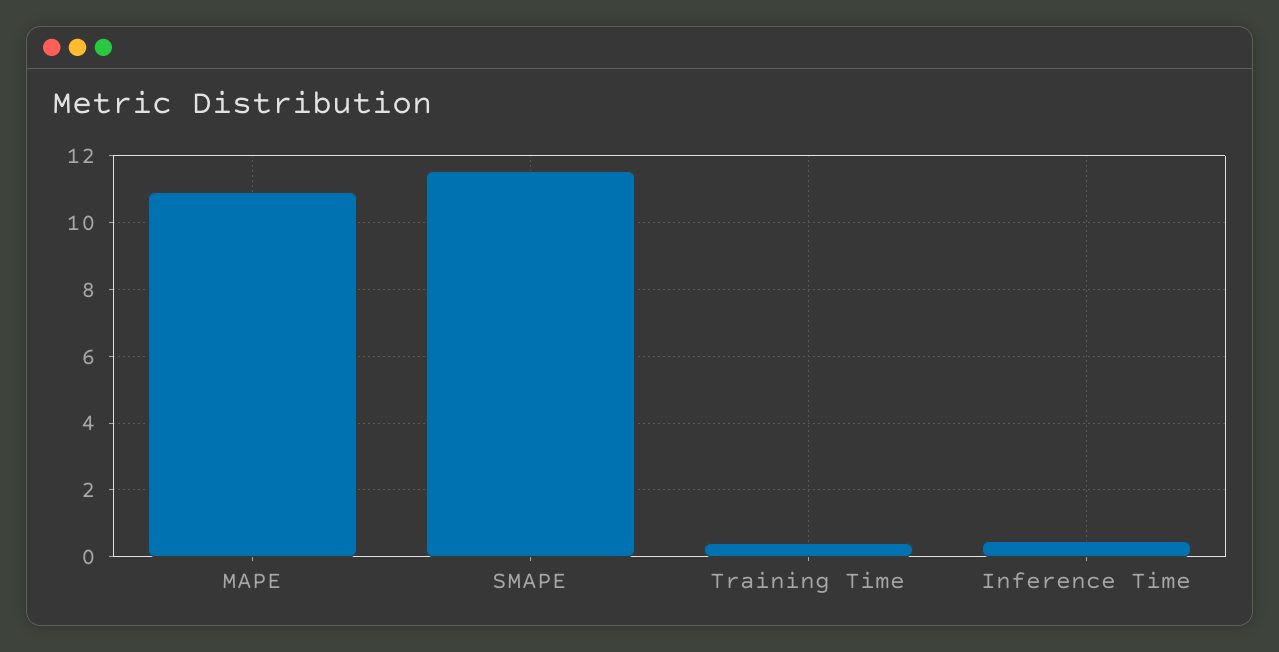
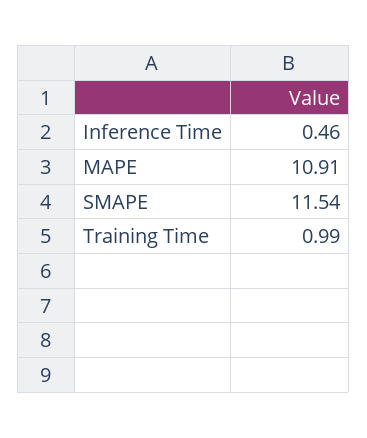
  {
    "MAPE": 10.91,
    "SMAPE": 11.54,
-   "Training Time": 0.4,
+   "Training Time": 0.99,
    "Inference Time": 0.46
  }

